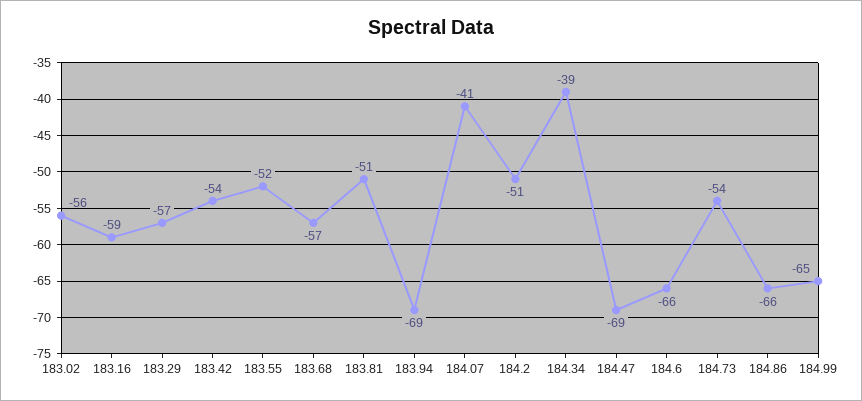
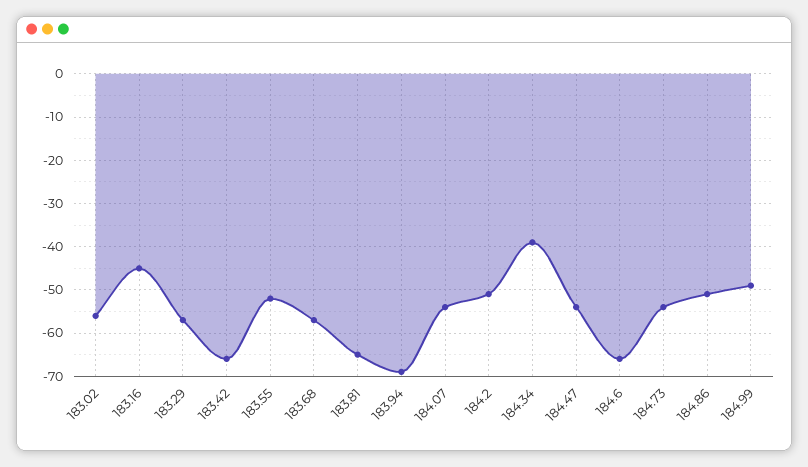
  {
    "183.02": -56,
-   "183.16": -59,
+   "183.16": -45,
    "183.29": -57,
-   "183.42": -54,
+   "183.42": -65,
    "183.55": -52,
    "183.68": -57,
-   "183.81": -51,
+   "183.81": -65,
    "183.94": -69,
-   "184.07": -41,
+   "184.07": -55,
    "184.2": -51,
    "184.34": -39,
-   "184.47": -69,
+   "184.47": -55,
    "184.6": -66,
    "184.73": -54,
-   "184.86": -66,
+   "184.86": -50,
-   "184.99": -65
+   "184.99": -50
  }

